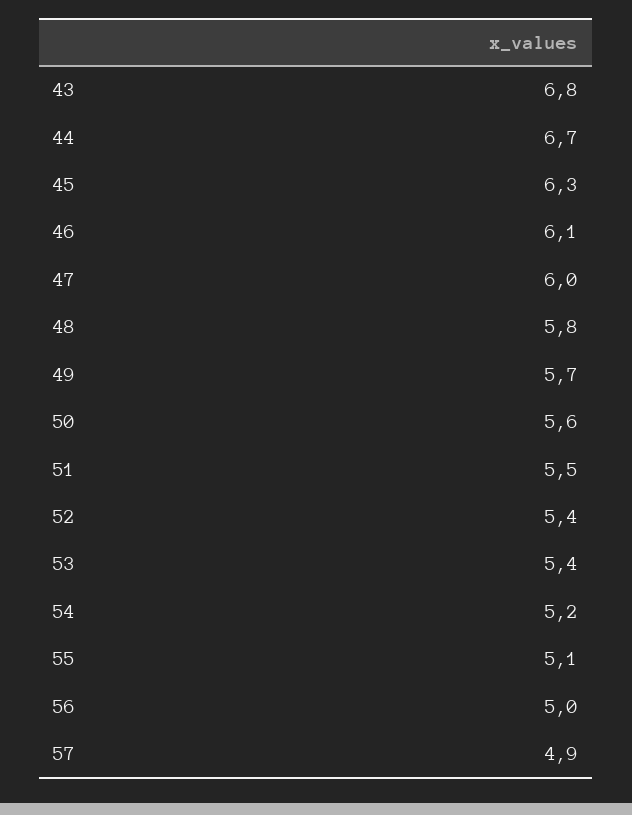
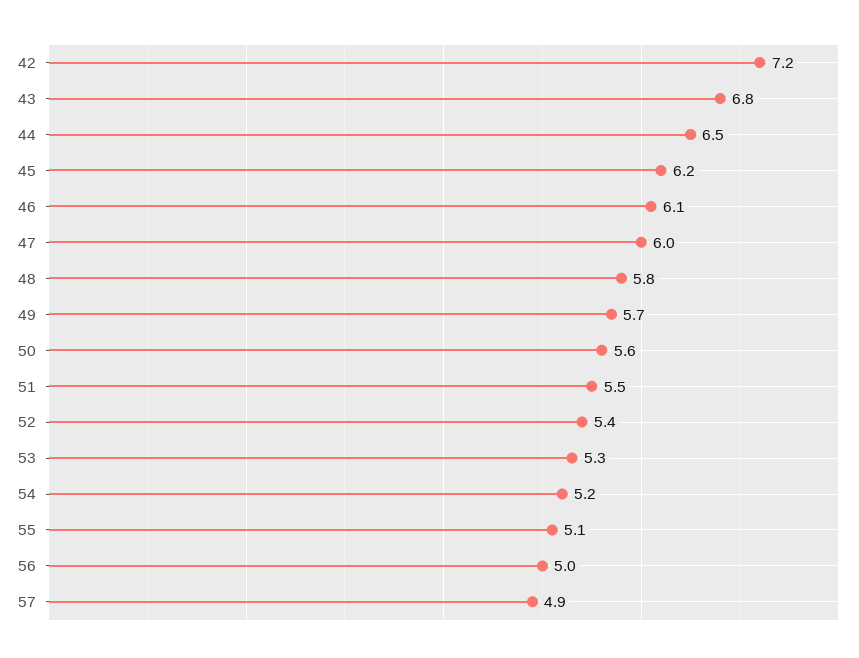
  {
    "43": 6.8,
-   "44": 6.7,
+   "44": 6.5,
-   "45": 6.3,
+   "45": 6.2,
    "46": 6.1,
    "47": 6,
    "48": 5.8,
    "49": 5.7,
    "50": 5.6,
    "51": 5.5,
    "52": 5.4,
-   "53": 5.4,
+   "53": 5.3,
    "54": 5.2,
    "55": 5.1,
    "56": 5,
-   "57": 4.9
+   "57": 4.9,
+   "42": 7.2
  }

